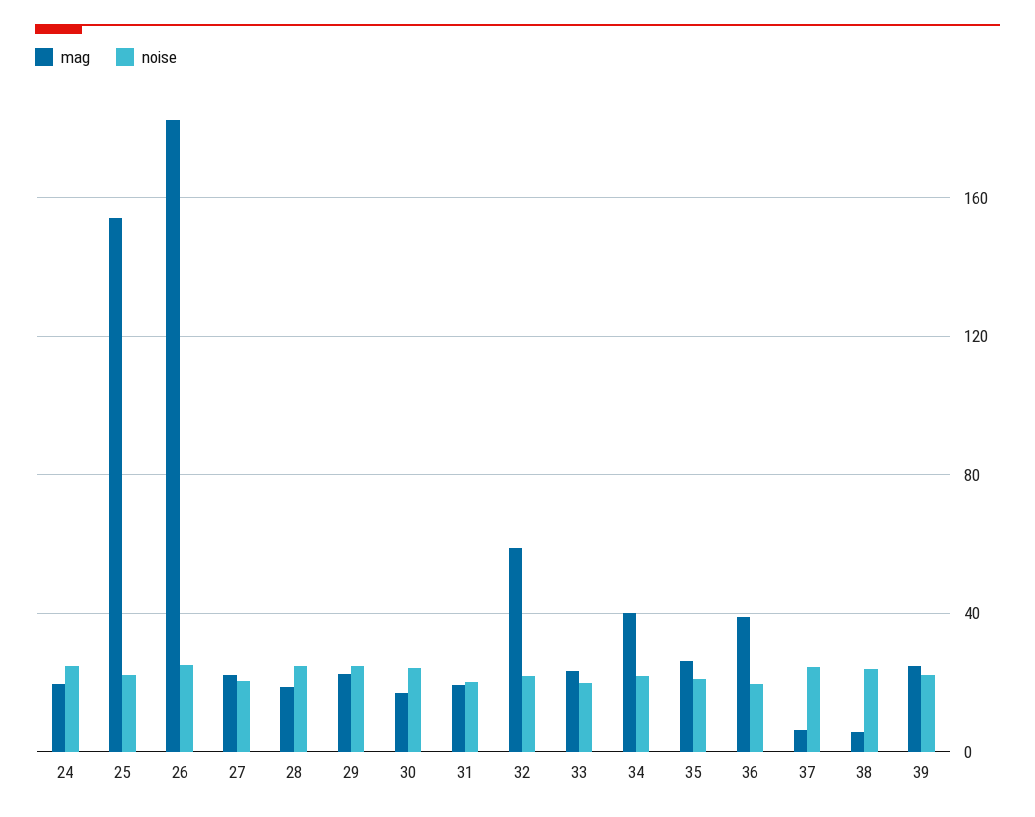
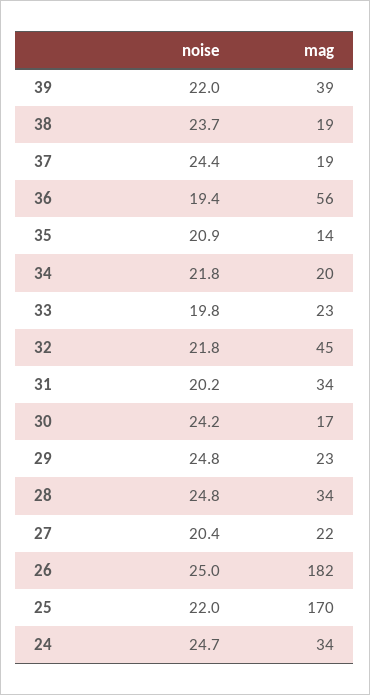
  {
    "mag": {
-     "24": 20,
+     "24": 34,
-     "25": 155,
+     "25": 170,
      "26": 182,
      "27": 22,
-     "28": 20,
+     "28": 34,
      "29": 23,
      "30": 17,
-     "31": 20,
+     "31": 34,
-     "32": 60,
+     "32": 45,
      "33": 23,
-     "34": 40,
+     "34": 20,
-     "35": 25,
+     "35": 14,
-     "36": 40,
+     "36": 56,
-     "37": 5,
+     "37": 19,
-     "38": 5,
+     "38": 19,
-     "39": 25
+     "39": 39
    },
    "noise": {
      "24": 24.7,
      "25": 22,
      "26": 25,
      "27": 20.4,
      "28": 24.8,
      "29": 24.8,
      "30": 24.2,
      "31": 20.2,
      "32": 21.8,
      "33": 19.8,
      "34": 21.8,
      "35": 20.9,
      "36": 19.4,
      "37": 24.4,
      "38": 23.7,
      "39": 22
    }
  }

